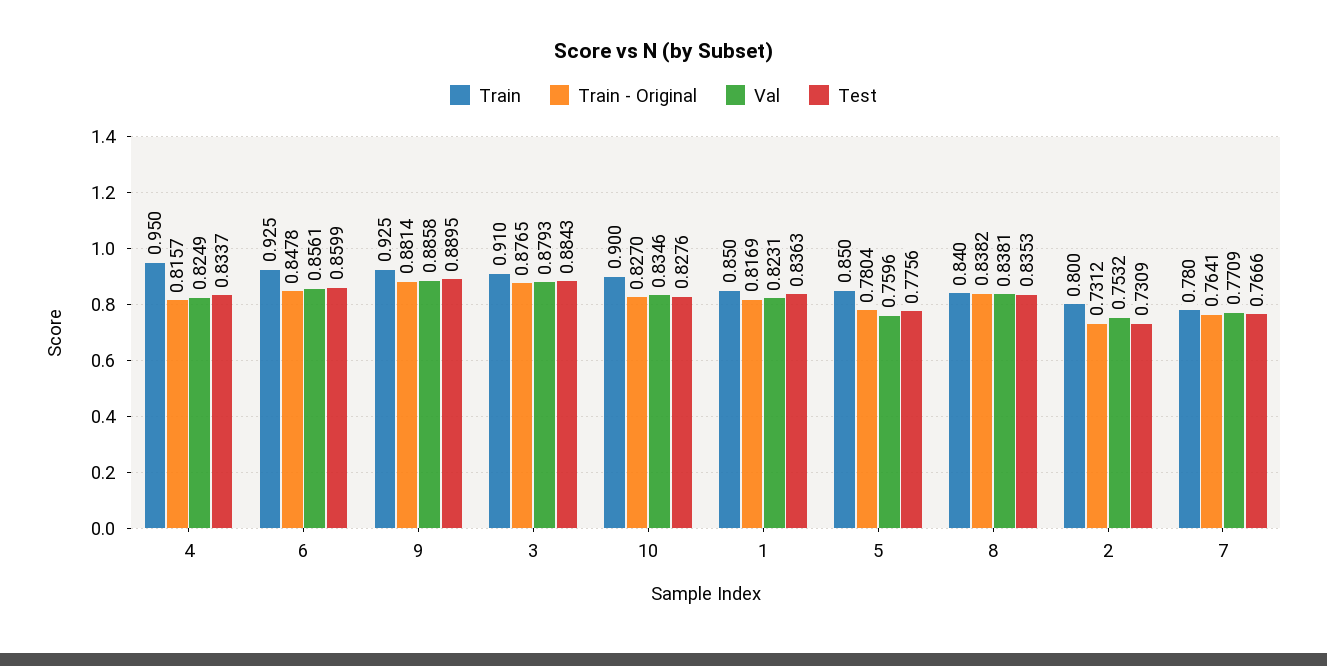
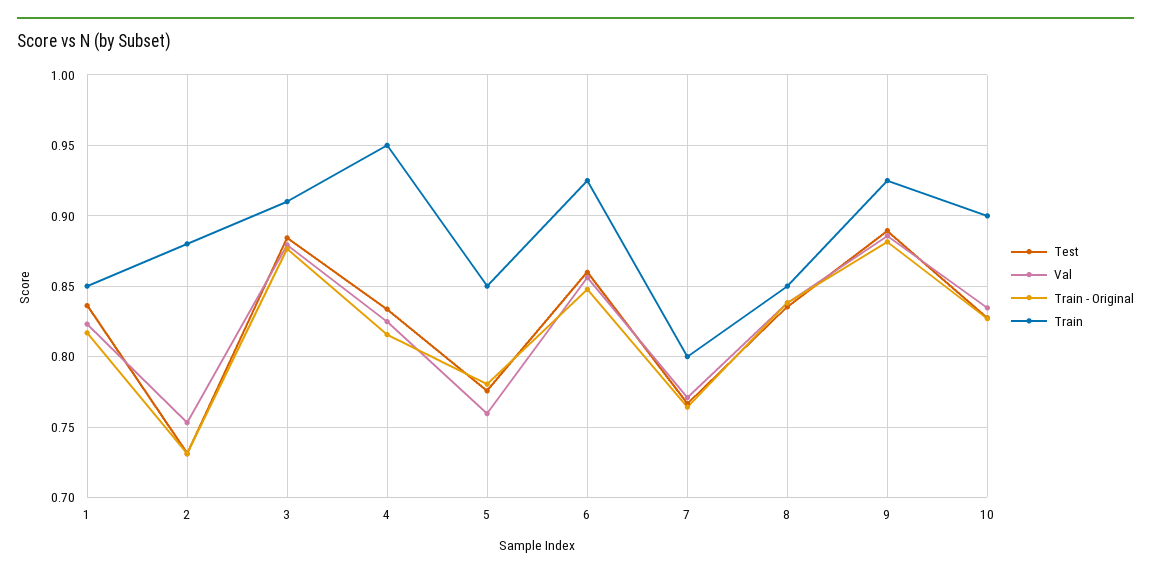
  {
    "Train": {
      "4": 0.95,
      "6": 0.925,
      "9": 0.925,
      "3": 0.91,
      "10": 0.9,
      "1": 0.85,
      "5": 0.85,
-     "8": 0.84,
+     "8": 0.85,
-     "2": 0.8,
+     "2": 0.88,
-     "7": 0.78
+     "7": 0.8
    },
    "Train - Original": {
      "4": 0.8157,
      "6": 0.8478,
      "9": 0.8814,
      "3": 0.8765,
      "10": 0.827,
      "1": 0.8169,
      "5": 0.7804,
      "8": 0.8382,
      "2": 0.7312,
      "7": 0.7641
    },
    "Val": {
      "4": 0.8249,
      "6": 0.8561,
      "9": 0.8858,
      "3": 0.8793,
      "10": 0.8346,
      "1": 0.8231,
      "5": 0.7596,
      "8": 0.8381,
      "2": 0.7532,
      "7": 0.7709
    },
    "Test": {
      "4": 0.8337,
      "6": 0.8599,
      "9": 0.8895,
      "3": 0.8843,
      "10": 0.8276,
      "1": 0.8363,
      "5": 0.7756,
      "8": 0.8353,
      "2": 0.7309,
      "7": 0.7666
    }
  }

